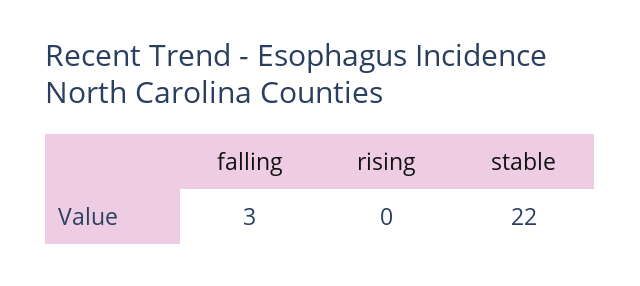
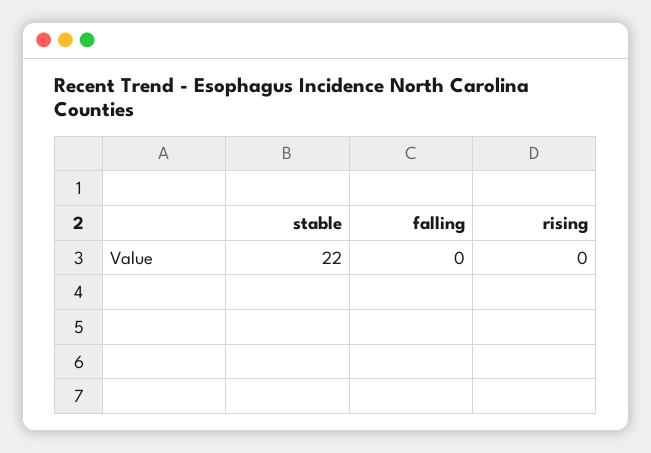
  {
-   "falling": 3,
+   "falling": 0,
    "rising": 0,
    "stable": 22
  }

